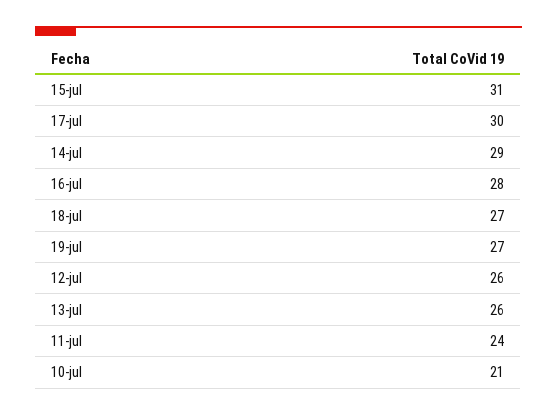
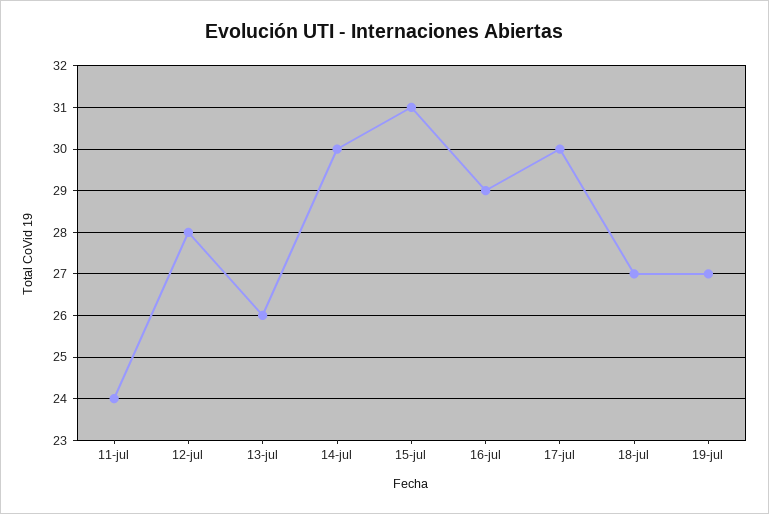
  {
    "15-jul": 31,
    "17-jul": 30,
-   "14-jul": 29,
+   "14-jul": 30,
-   "16-jul": 28,
+   "16-jul": 29,
    "18-jul": 27,
    "19-jul": 27,
-   "12-jul": 26,
+   "12-jul": 28,
    "13-jul": 26,
-   "11-jul": 24,
+   "11-jul": 24
-   "10-jul": 21
  }

